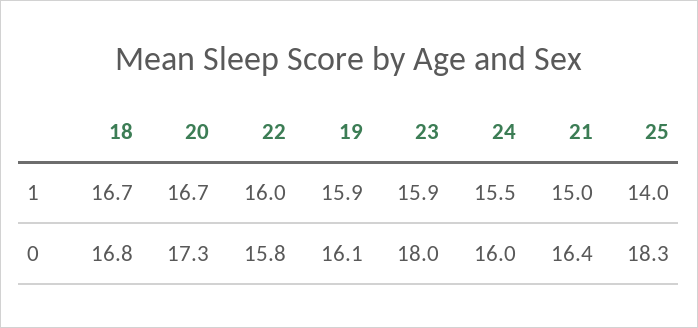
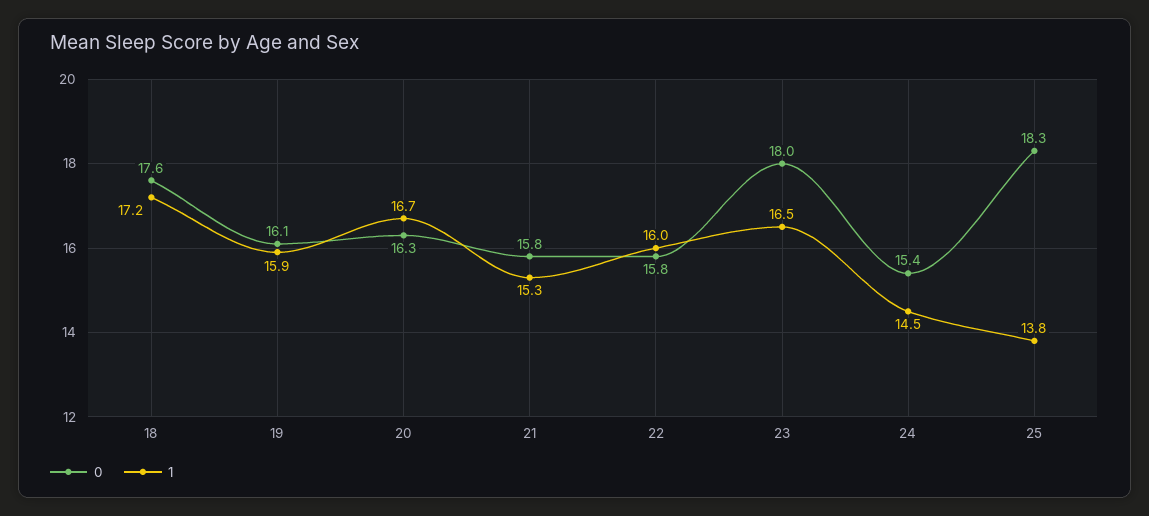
  {
    "1": {
-     "18": 16.7,
+     "18": 17.2,
      "20": 16.7,
      "22": 16,
      "19": 15.9,
-     "23": 15.9,
+     "23": 16.5,
-     "24": 15.5,
+     "24": 14.5,
-     "21": 15,
+     "21": 15.3,
-     "25": 14
+     "25": 13.8
    },
    "0": {
-     "18": 16.8,
+     "18": 17.6,
-     "20": 17.3,
+     "20": 16.3,
      "22": 15.8,
      "19": 16.1,
      "23": 18,
-     "24": 16,
+     "24": 15.4,
-     "21": 16.4,
+     "21": 15.8,
      "25": 18.3
    }
  }

